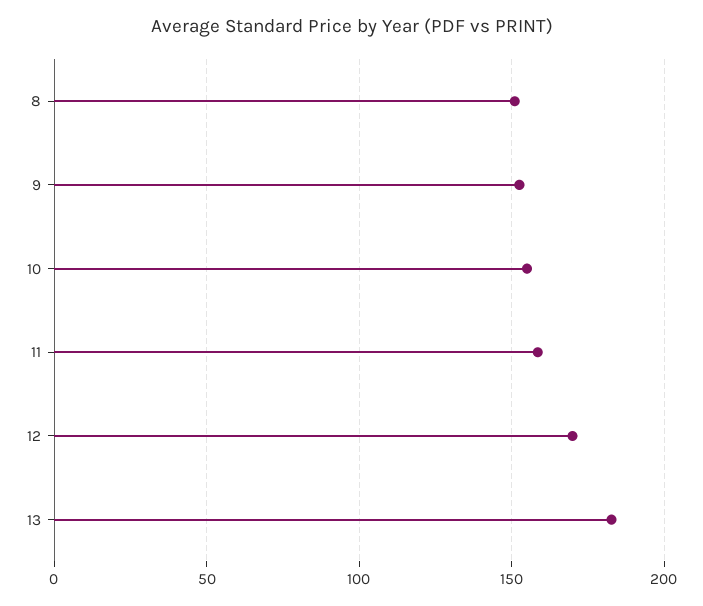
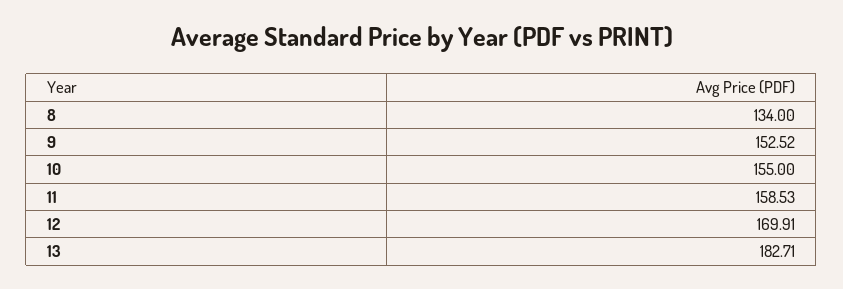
  {
-   "8": 150,
+   "8": 134,
    "9": 152.52,
    "10": 155,
    "11": 158.53,
    "12": 169.91,
    "13": 182.71
  }

